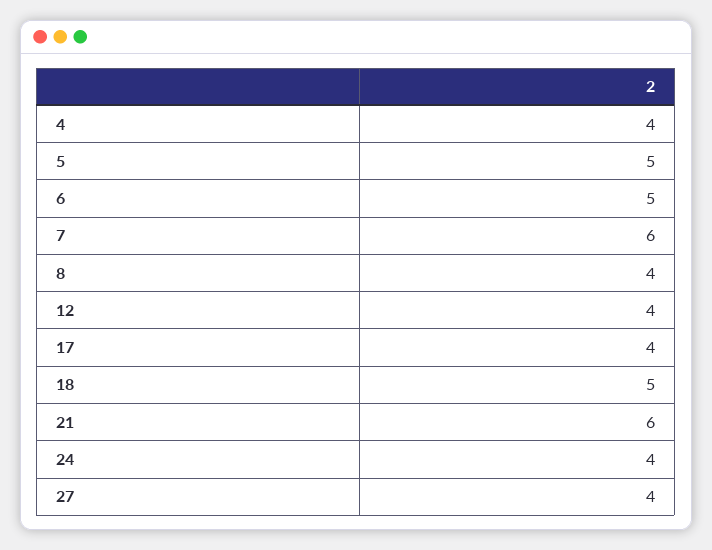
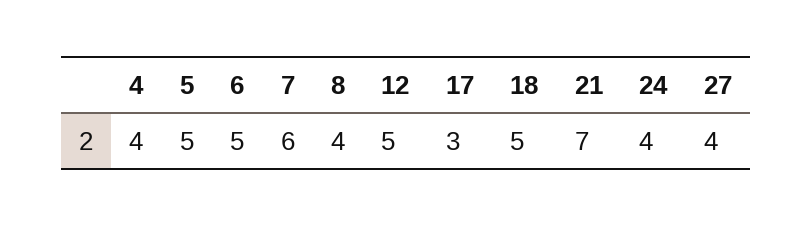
  {
    "4": 4,
    "5": 5,
    "6": 5,
    "7": 6,
    "8": 4,
-   "12": 4,
+   "12": 5,
-   "17": 4,
+   "17": 3,
    "18": 5,
-   "21": 6,
+   "21": 7,
    "24": 4,
    "27": 4
  }

